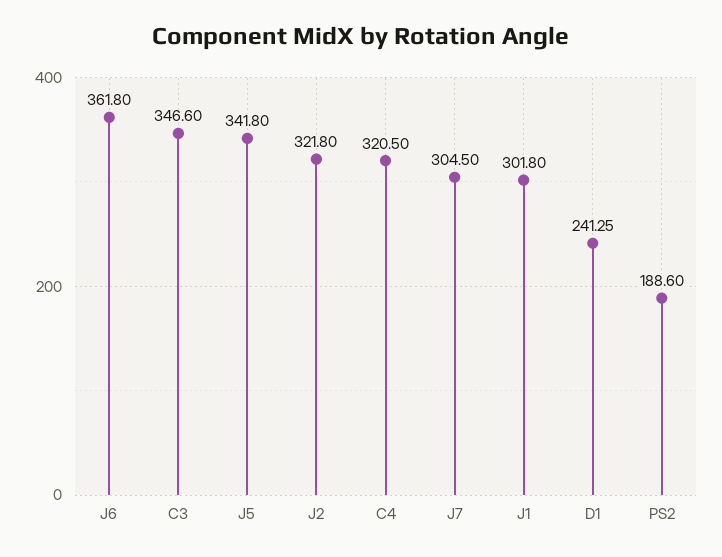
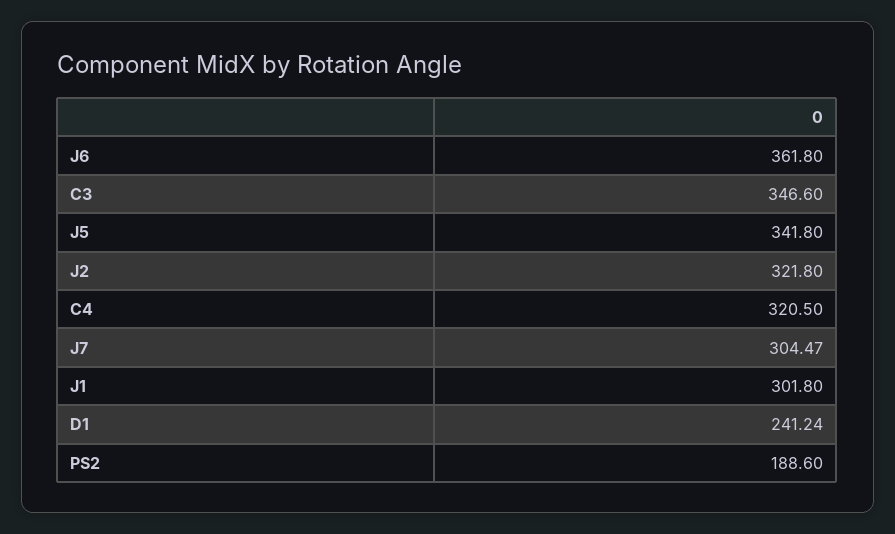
  {
    "J6": 361.8,
    "C3": 346.6,
    "J5": 341.8,
    "J2": 321.8,
    "C4": 320.5,
-   "J7": 304.5,
+   "J7": 304.47,
    "J1": 301.8,
-   "D1": 241.25,
+   "D1": 241.24,
    "PS2": 188.6
  }

